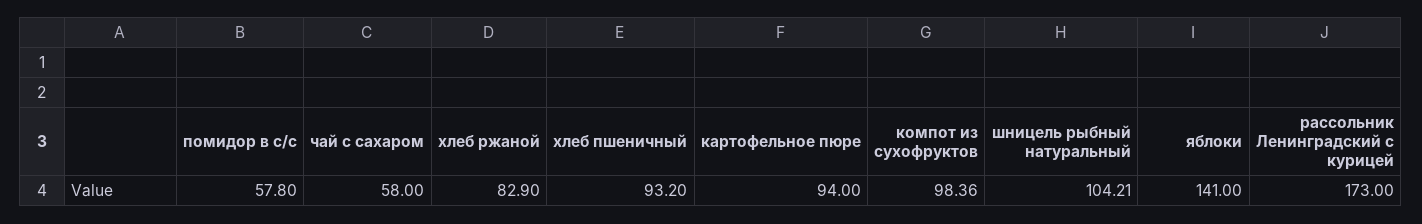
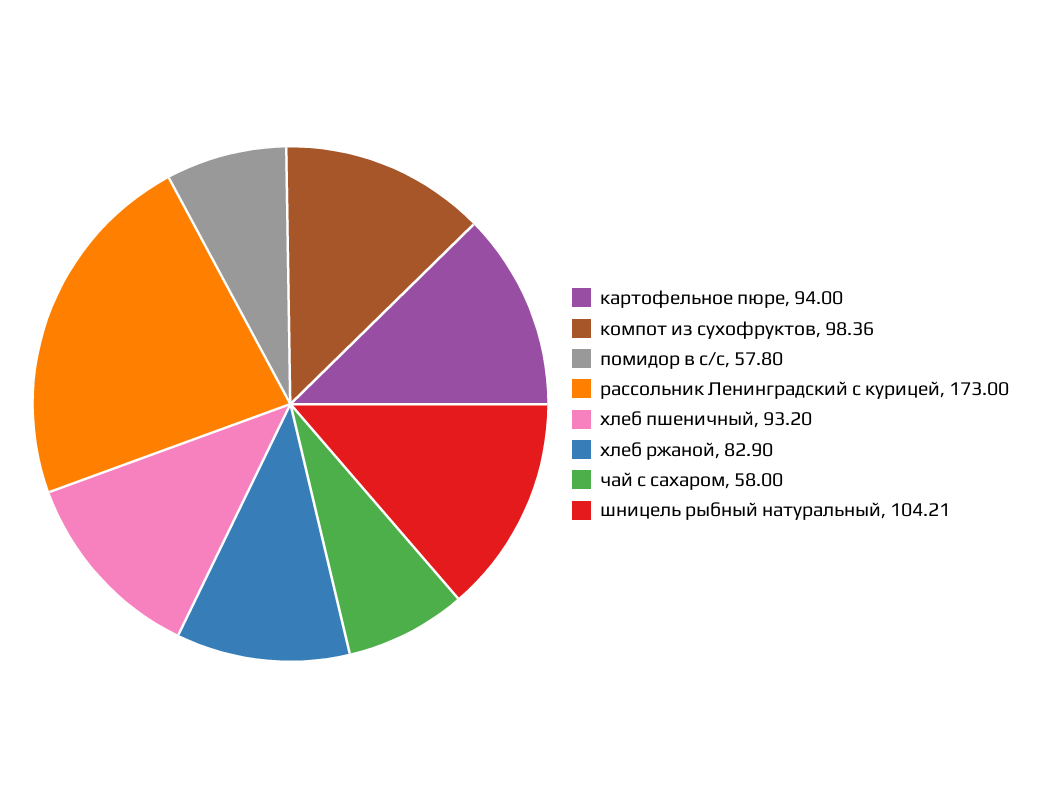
  {
    "помидор в с/с": 57.8,
    "чай с сахаром": 58,
    "хлеб ржаной": 82.9,
    "хлеб пшеничный": 93.2,
    "картофельное пюре": 94,
    "компот из сухофруктов": 98.36,
    "шницель рыбный натуральный": 104.21,
-   "яблоки": 141,
    "рассольник Ленинградский с курицей": 173
  }

